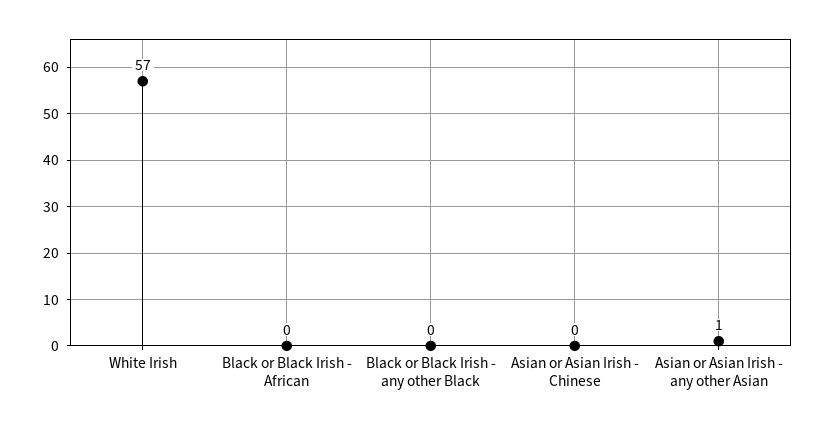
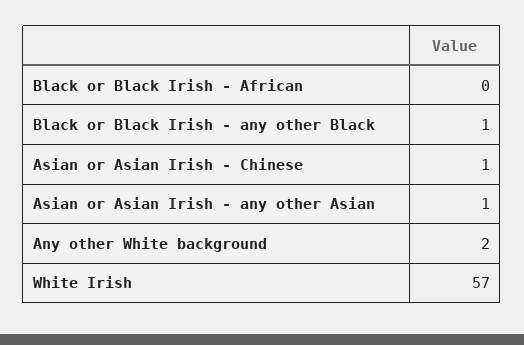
  {
    "White Irish": 57,
    "Black or Black Irish - African": 0,
-   "Black or Black Irish - any other Black": 0,
+   "Black or Black Irish - any other Black": 1,
-   "Asian or Asian Irish - Chinese": 0,
+   "Asian or Asian Irish - Chinese": 1,
-   "Asian or Asian Irish - any other Asian": 1
+   "Asian or Asian Irish - any other Asian": 1,
+   "Any other White background": 2
  }

